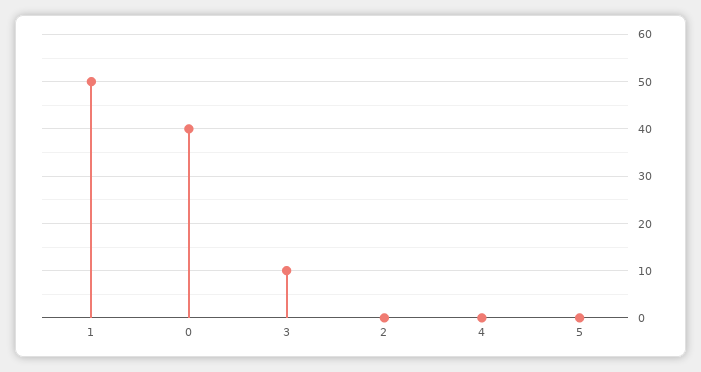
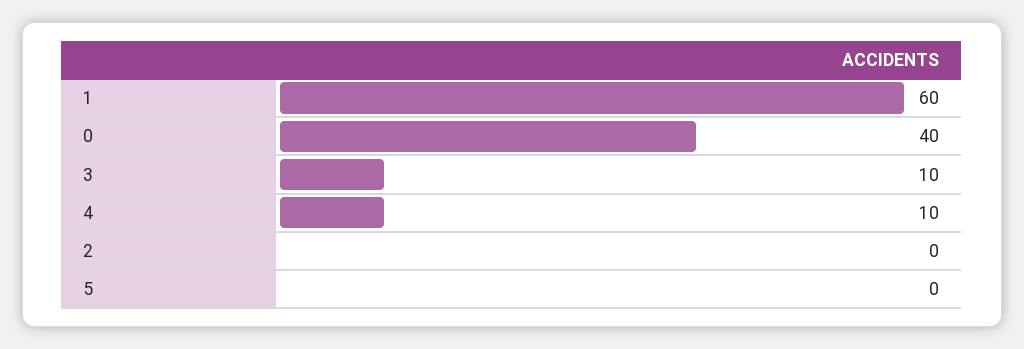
  {
-   "1": 50,
+   "1": 60,
    "0": 40,
    "3": 10,
    "2": 0,
-   "4": 0,
+   "4": 10,
    "5": 0
  }

